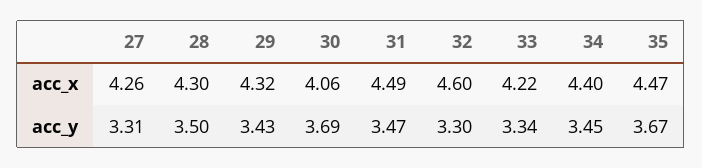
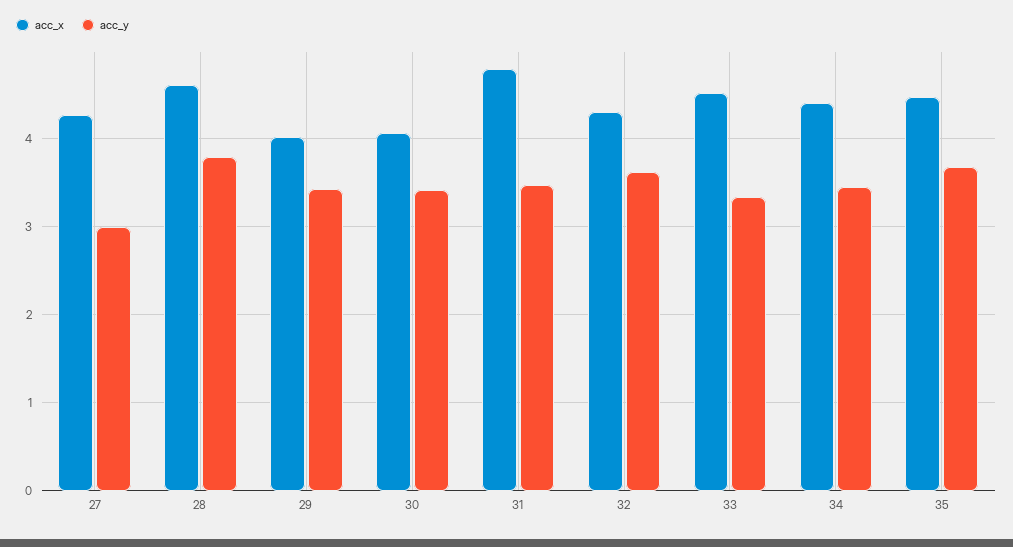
  {
    "acc_x": {
      "27": 4.26,
-     "28": 4.3,
+     "28": 4.6,
-     "29": 4.32,
+     "29": 4,
      "30": 4.06,
-     "31": 4.49,
+     "31": 4.8,
-     "32": 4.6,
+     "32": 4.3,
-     "33": 4.22,
+     "33": 4.5,
      "34": 4.4,
      "35": 4.47
    },
    "acc_y": {
-     "27": 3.31,
+     "27": 3,
-     "28": 3.5,
+     "28": 3.8,
      "29": 3.43,
-     "30": 3.69,
+     "30": 3.4,
      "31": 3.47,
-     "32": 3.3,
+     "32": 3.6,
      "33": 3.34,
      "34": 3.45,
      "35": 3.67
    }
  }

